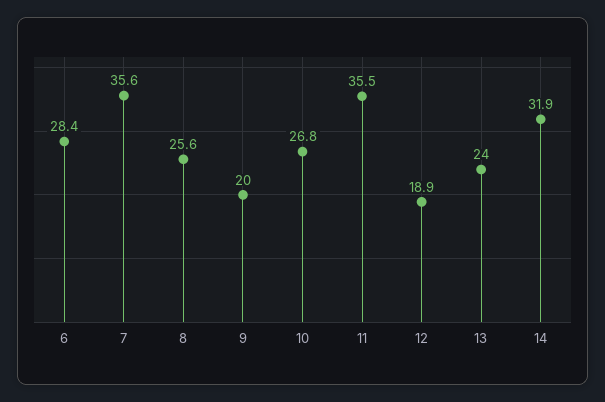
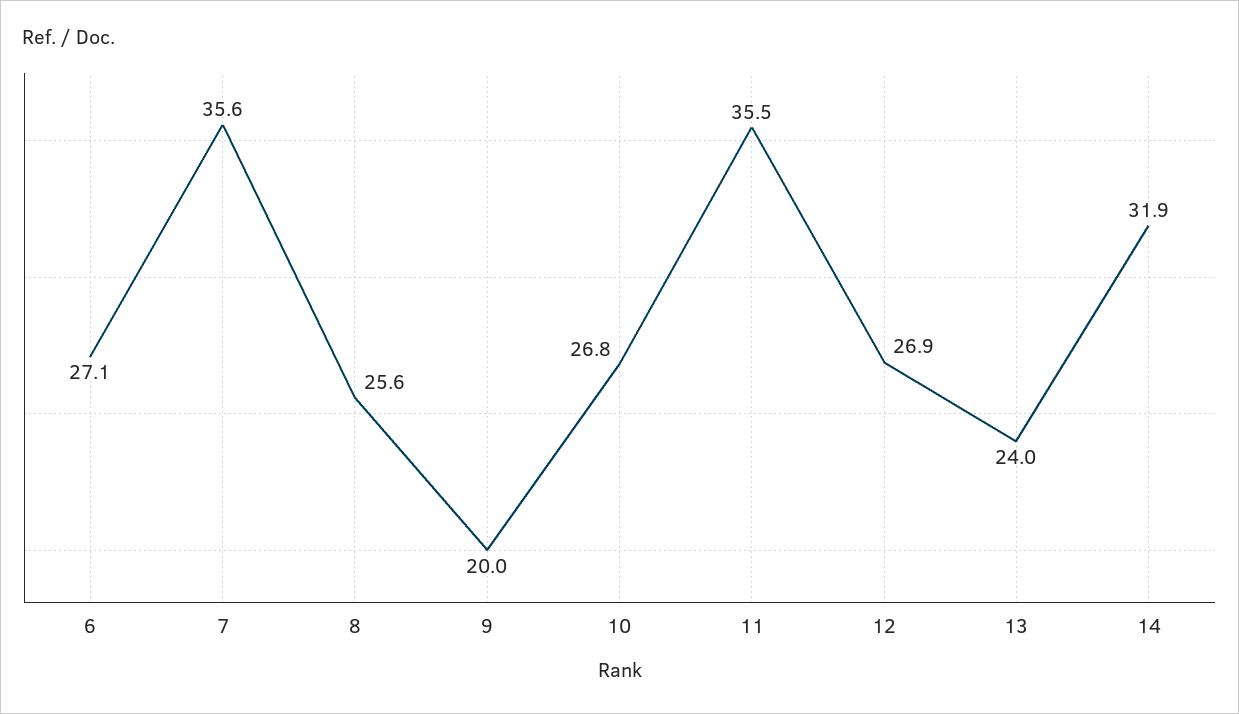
  {
-   "6": 28.4,
+   "6": 27.1,
    "7": 35.6,
    "8": 25.6,
    "9": 20,
    "10": 26.8,
    "11": 35.5,
-   "12": 18.9,
+   "12": 26.9,
    "13": 24,
    "14": 31.9
  }

